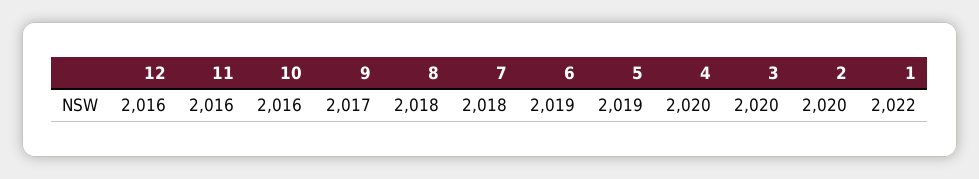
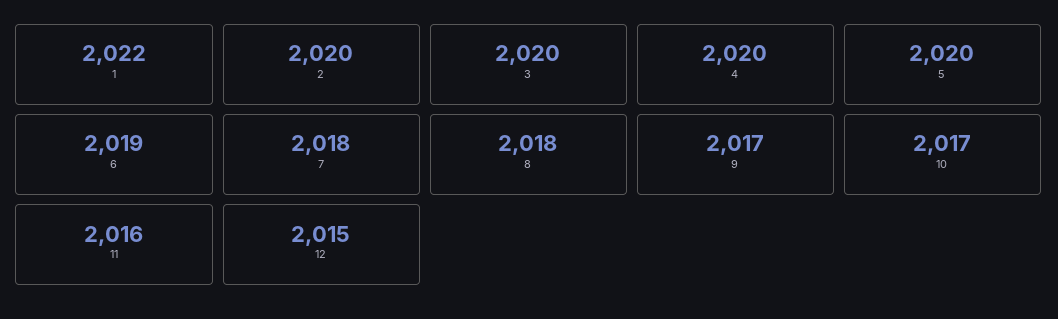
  {
-   "12": 2016,
+   "12": 2015,
    "11": 2016,
-   "10": 2016,
+   "10": 2017,
    "9": 2017,
    "8": 2018,
    "7": 2018,
    "6": 2019,
-   "5": 2019,
+   "5": 2020,
    "4": 2020,
    "3": 2020,
    "2": 2020,
    "1": 2022
  }

